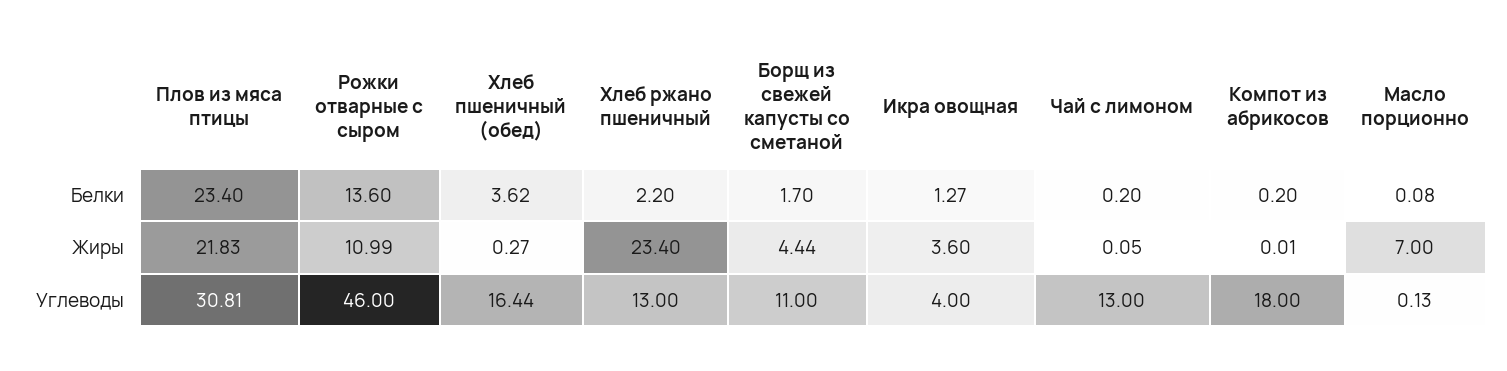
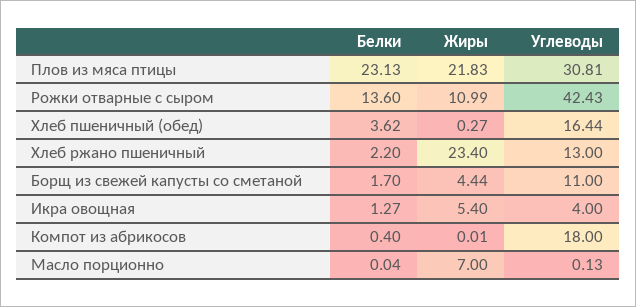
  {
    "Плов из мяса птицы": {
-     "Белки": 23.4,
+     "Белки": 23.13,
      "Жиры": 21.83,
      "Углеводы": 30.81
    },
    "Рожки отварные с сыром": {
      "Белки": 13.6,
      "Жиры": 10.99,
-     "Углеводы": 46
+     "Углеводы": 42.43
    },
    "Хлеб пшеничный (обед)": {
      "Белки": 3.62,
      "Жиры": 0.27,
      "Углеводы": 16.44
    },
    "Хлеб ржано пшеничный": {
      "Белки": 2.2,
      "Жиры": 23.4,
      "Углеводы": 13
    },
    "Борщ из свежей капусты со сметаной": {
      "Белки": 1.7,
      "Жиры": 4.44,
      "Углеводы": 11
    },
    "Икра овощная": {
      "Белки": 1.27,
-     "Жиры": 3.6,
+     "Жиры": 5.4,
      "Углеводы": 4
    },
-   "Чай с лимоном": {
-     "Белки": 0.2,
-     "Жиры": 0.05,
-     "Углеводы": 13
-   },
    "Компот из абрикосов": {
-     "Белки": 0.2,
+     "Белки": 0.4,
      "Жиры": 0.01,
      "Углеводы": 18
    },
    "Масло порционно": {
-     "Белки": 0.08,
+     "Белки": 0.04,
      "Жиры": 7,
      "Углеводы": 0.13
    }
  }

